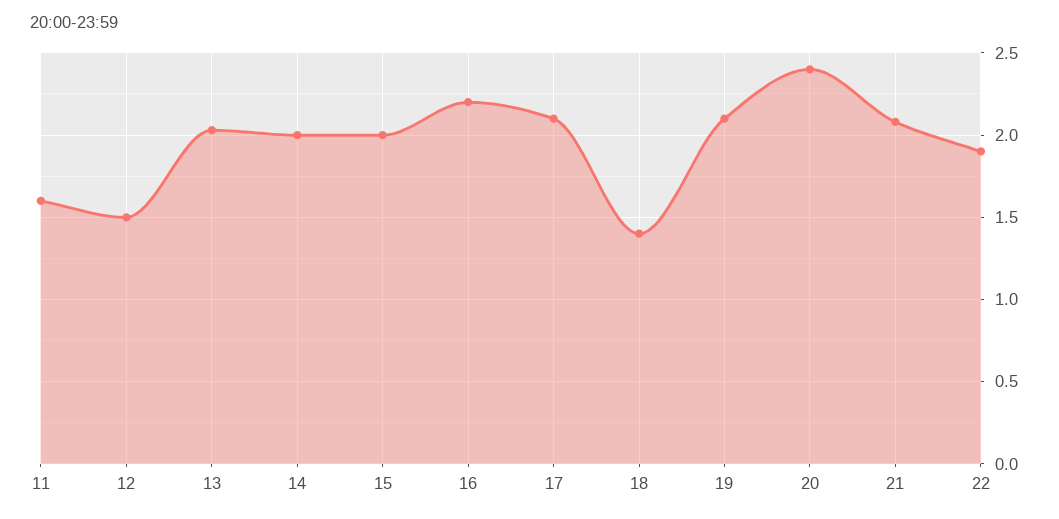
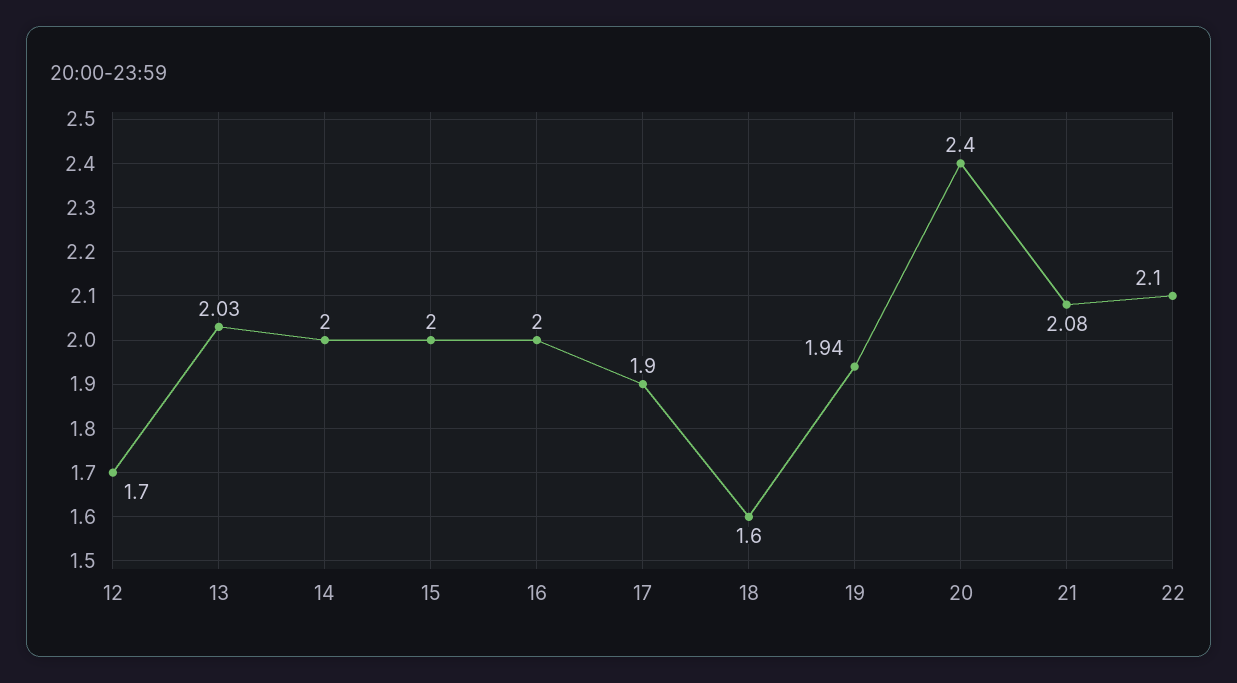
  {
-   "11": 1.6,
-   "12": 1.5,
+   "12": 1.7,
    "13": 2.03,
    "14": 2,
    "15": 2,
-   "16": 2.2,
+   "16": 2,
-   "17": 2.1,
+   "17": 1.9,
-   "18": 1.4,
+   "18": 1.6,
-   "19": 2.1,
+   "19": 1.94,
    "20": 2.4,
    "21": 2.08,
-   "22": 1.9
+   "22": 2.1
  }

